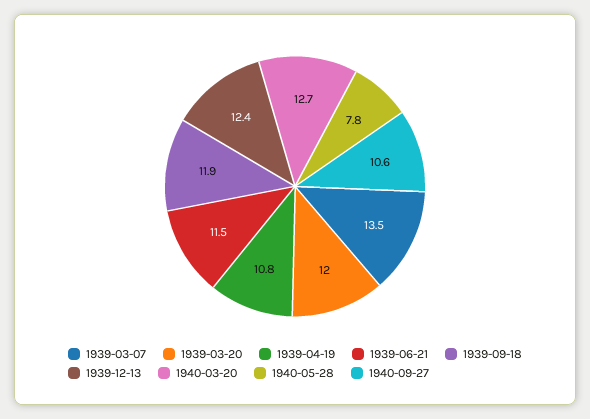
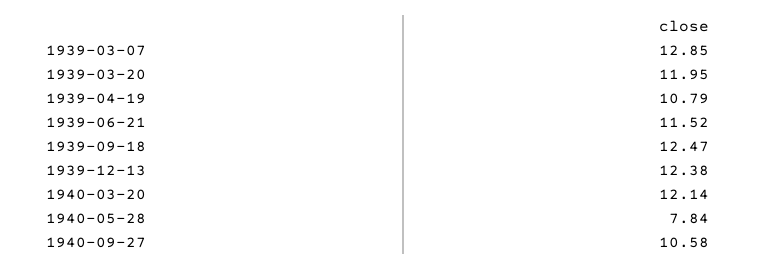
  {
-   "1939-03-07": 13.5,
+   "1939-03-07": 12.85,
    "1939-03-20": 11.95,
    "1939-04-19": 10.79,
    "1939-06-21": 11.52,
-   "1939-09-18": 11.9,
+   "1939-09-18": 12.47,
    "1939-12-13": 12.38,
-   "1940-03-20": 12.7,
+   "1940-03-20": 12.14,
    "1940-05-28": 7.84,
    "1940-09-27": 10.58
  }

